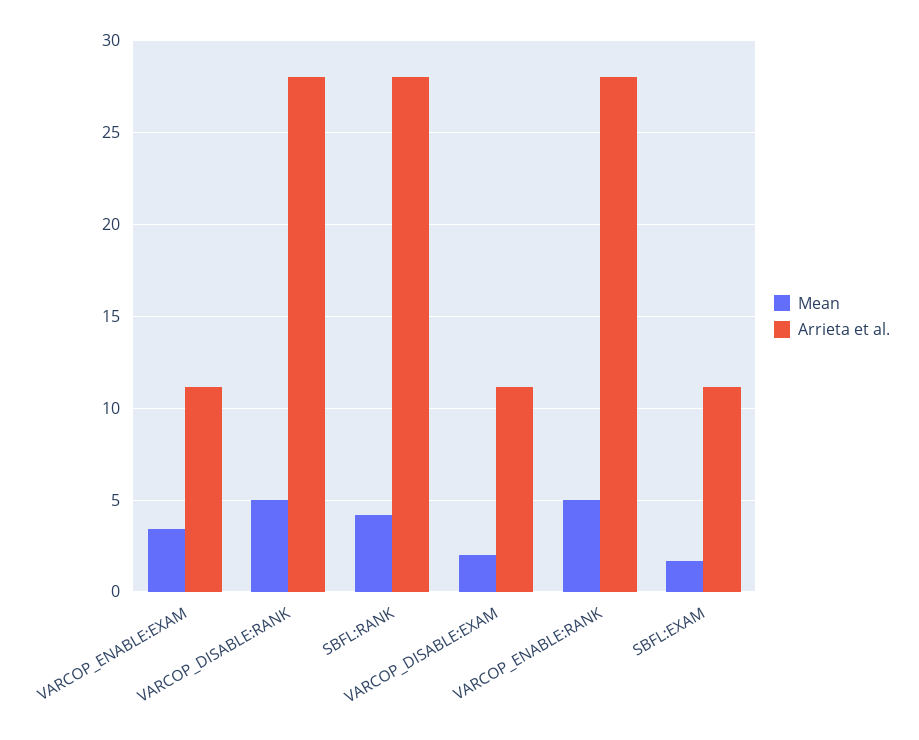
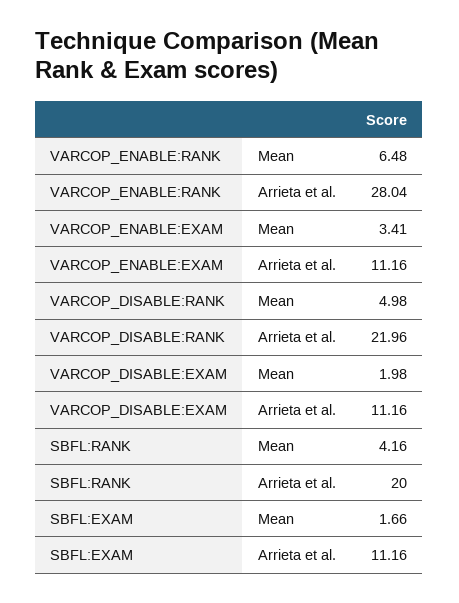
  {
    "Mean": {
      "VARCOP_ENABLE:EXAM": 3.41,
      "VARCOP_DISABLE:RANK": 4.98,
      "SBFL:RANK": 4.16,
      "VARCOP_DISABLE:EXAM": 1.98,
-     "VARCOP_ENABLE:RANK": 5,
+     "VARCOP_ENABLE:RANK": 6.48,
      "SBFL:EXAM": 1.66
    },
    "Arrieta et al.": {
      "VARCOP_ENABLE:EXAM": 11.16,
-     "VARCOP_DISABLE:RANK": 28,
+     "VARCOP_DISABLE:RANK": 21.96,
-     "SBFL:RANK": 28,
+     "SBFL:RANK": 20,
      "VARCOP_DISABLE:EXAM": 11.16,
      "VARCOP_ENABLE:RANK": 28.04,
      "SBFL:EXAM": 11.16
    }
  }

